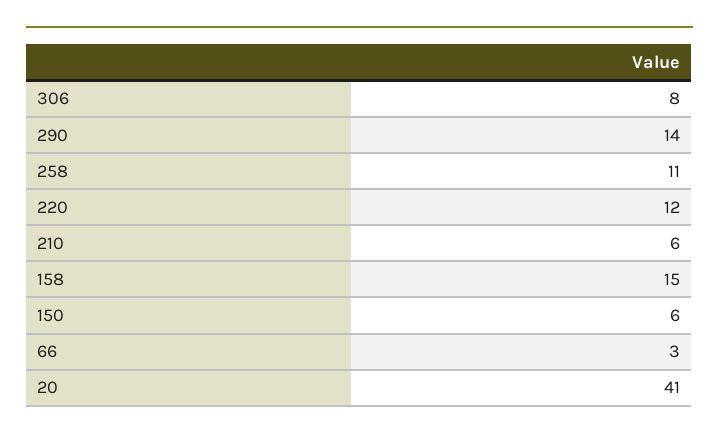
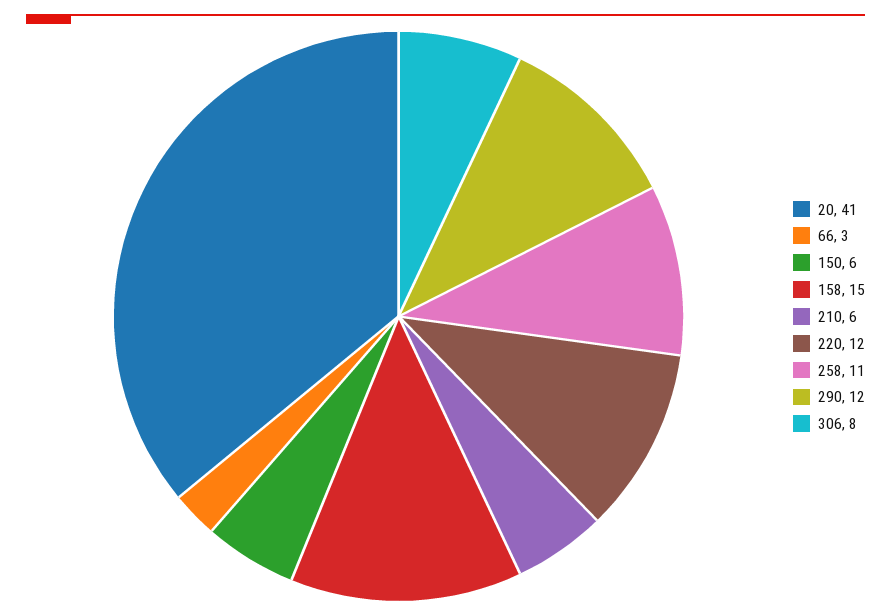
  {
    "306": 8,
-   "290": 14,
+   "290": 12,
    "258": 11,
    "220": 12,
    "210": 6,
    "158": 15,
    "150": 6,
    "66": 3,
    "20": 41
  }

